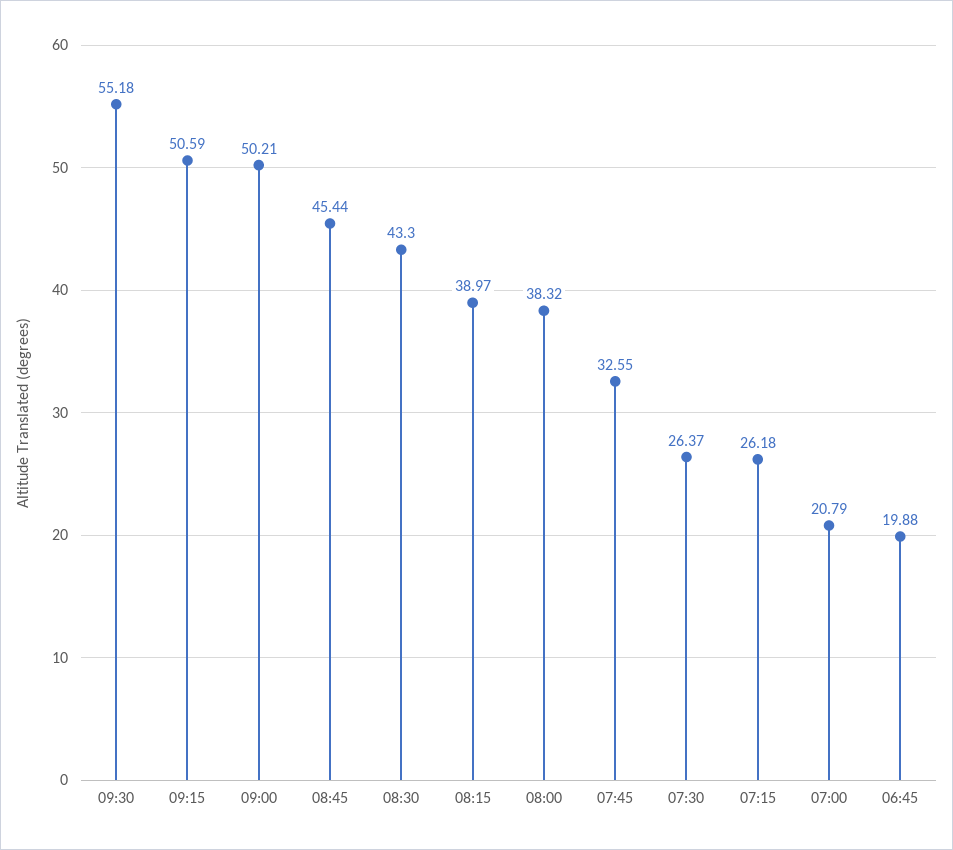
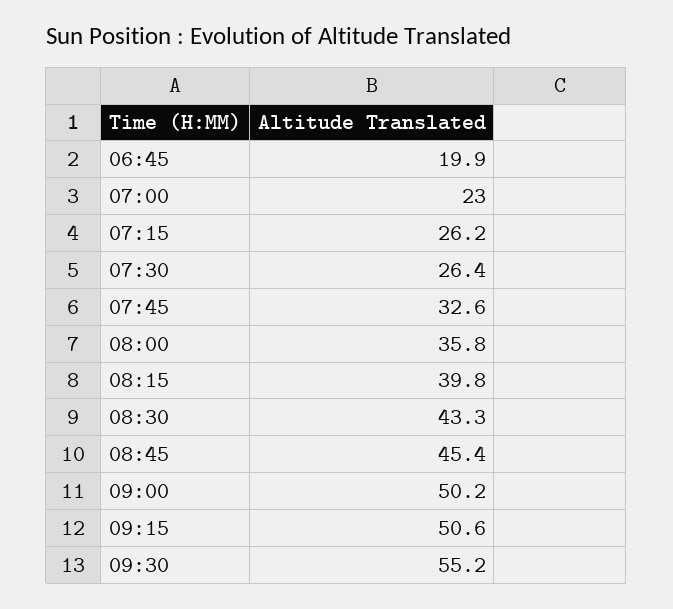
  {
    "09:30": 55.18,
    "09:15": 50.59,
    "09:00": 50.21,
    "08:45": 45.44,
    "08:30": 43.3,
-   "08:15": 38.97,
+   "08:15": 39.8,
-   "08:00": 38.32,
+   "08:00": 35.8,
    "07:45": 32.55,
    "07:30": 26.37,
    "07:15": 26.18,
-   "07:00": 20.79,
+   "07:00": 23,
    "06:45": 19.88
  }

